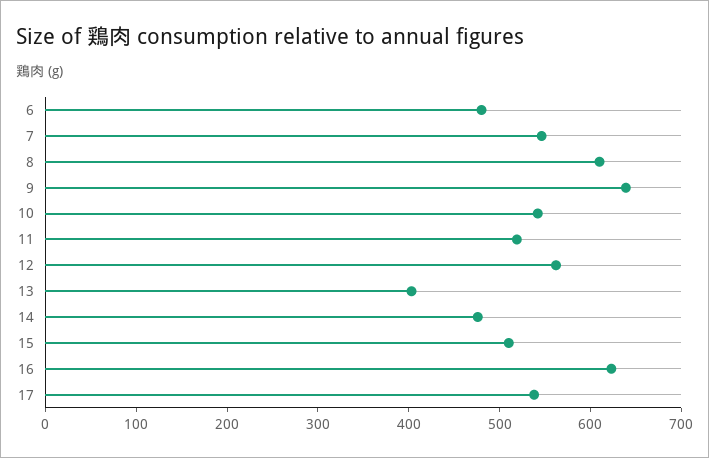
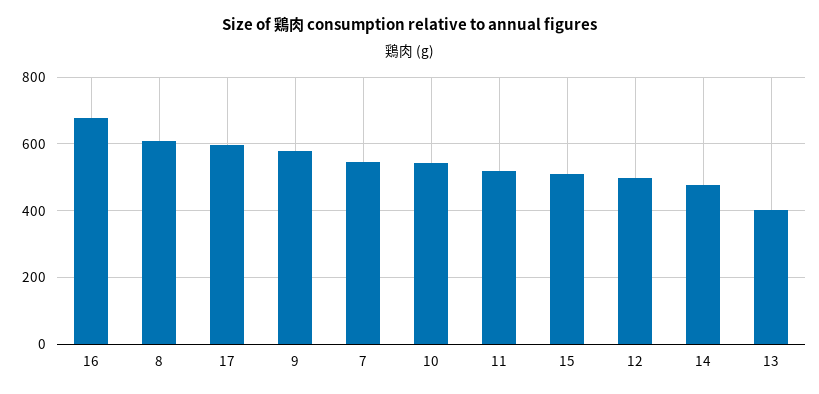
  {
-   "6": 480,
    "7": 540,
    "8": 620,
-   "9": 640,
+   "9": 580,
    "10": 540,
    "11": 520,
-   "12": 560,
+   "12": 500,
    "13": 400,
    "14": 480,
    "15": 520,
-   "16": 620,
+   "16": 680,
-   "17": 540
+   "17": 600
  }

